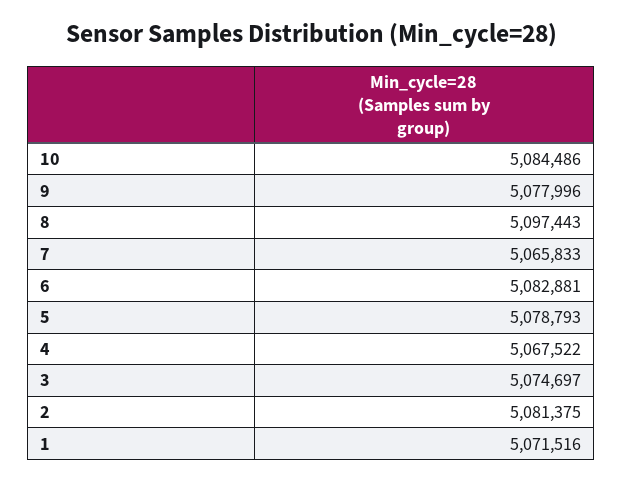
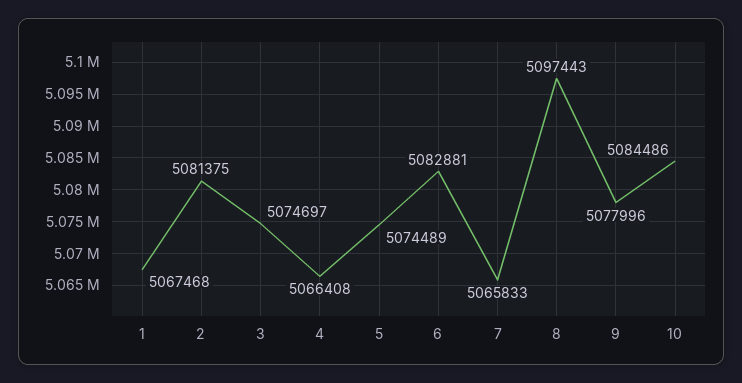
  {
    "10": 5084486,
    "9": 5077996,
    "8": 5097443,
    "7": 5065833,
    "6": 5082881,
-   "5": 5078793,
+   "5": 5074489,
-   "4": 5067522,
+   "4": 5066408,
    "3": 5074697,
    "2": 5081375,
-   "1": 5071516
+   "1": 5067468
  }

